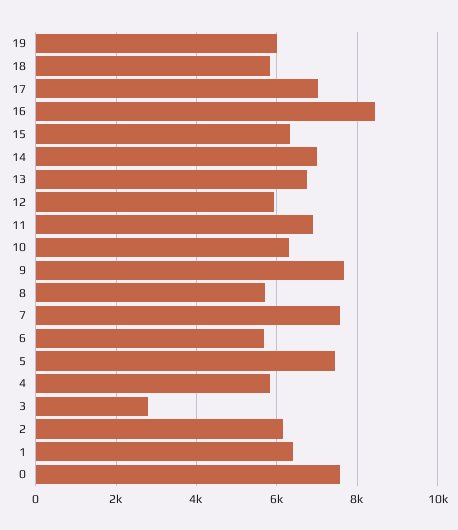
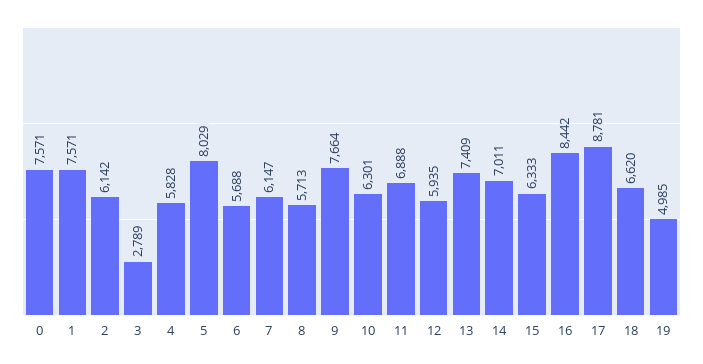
  {
-   "19": 6000,
+   "19": 4985,
-   "18": 5800,
+   "18": 6620,
-   "17": 7000,
+   "17": 8781,
    "16": 8442,
    "15": 6333,
    "14": 7011,
-   "13": 6800,
+   "13": 7409,
    "12": 5935,
    "11": 6888,
    "10": 6301,
    "9": 7664,
    "8": 5713,
-   "7": 7600,
+   "7": 6147,
    "6": 5688,
-   "5": 7400,
+   "5": 8029,
    "4": 5828,
    "3": 2789,
    "2": 6142,
-   "1": 6400,
+   "1": 7571,
    "0": 7571
  }

